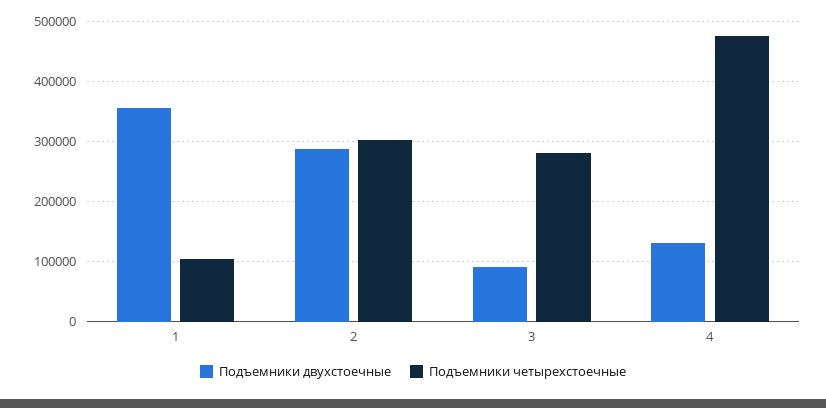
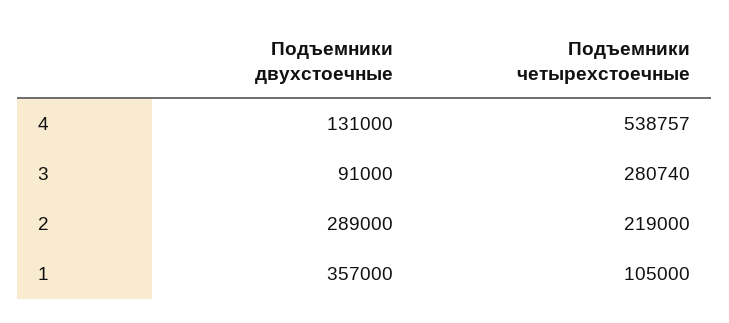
  {
    "Подъемники двухстоечные": {
      "1": 357000,
      "2": 289000,
      "3": 91000,
      "4": 131000
    },
    "Подъемники четырехстоечные": {
      "1": 105000,
-     "2": 300000,
+     "2": 219000,
      "3": 280740,
-     "4": 480000
+     "4": 538757
    }
  }

